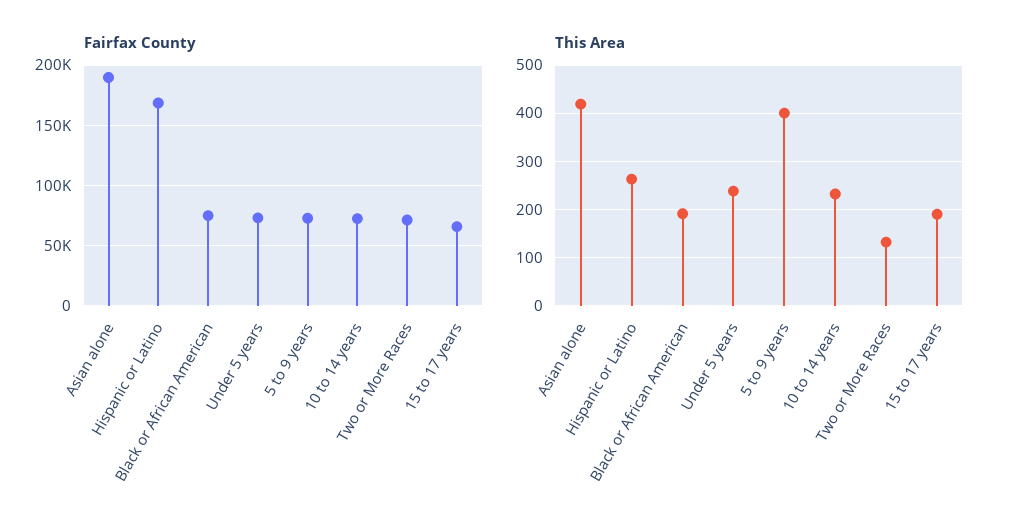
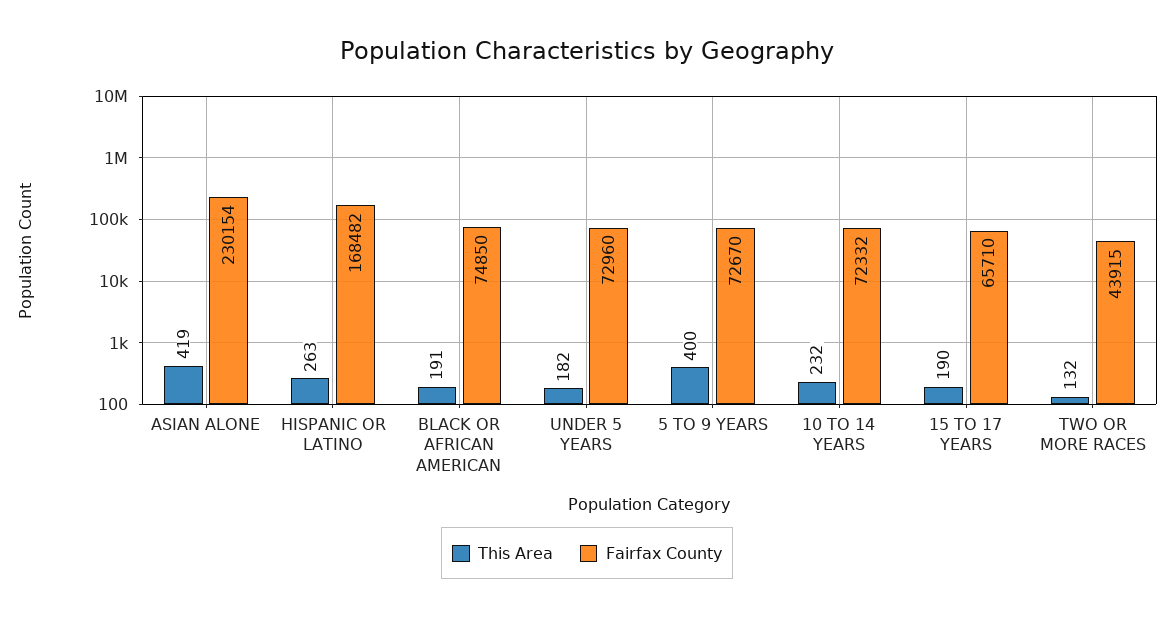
  {
    "Fairfax County": {
-     "Asian alone": 190000,
+     "Asian alone": 230154,
      "Hispanic or Latino": 168482,
      "Black or African American": 74850,
      "Under 5 years": 72960,
      "5 to 9 years": 72670,
      "10 to 14 years": 72332,
-     "Two or More Races": 70000,
+     "Two or More Races": 43915,
      "15 to 17 years": 65710
    },
    "This Area": {
      "Asian alone": 419,
      "Hispanic or Latino": 263,
      "Black or African American": 191,
-     "Under 5 years": 240,
+     "Under 5 years": 182,
      "5 to 9 years": 400,
      "10 to 14 years": 232,
      "Two or More Races": 132,
      "15 to 17 years": 190
    }
  }

